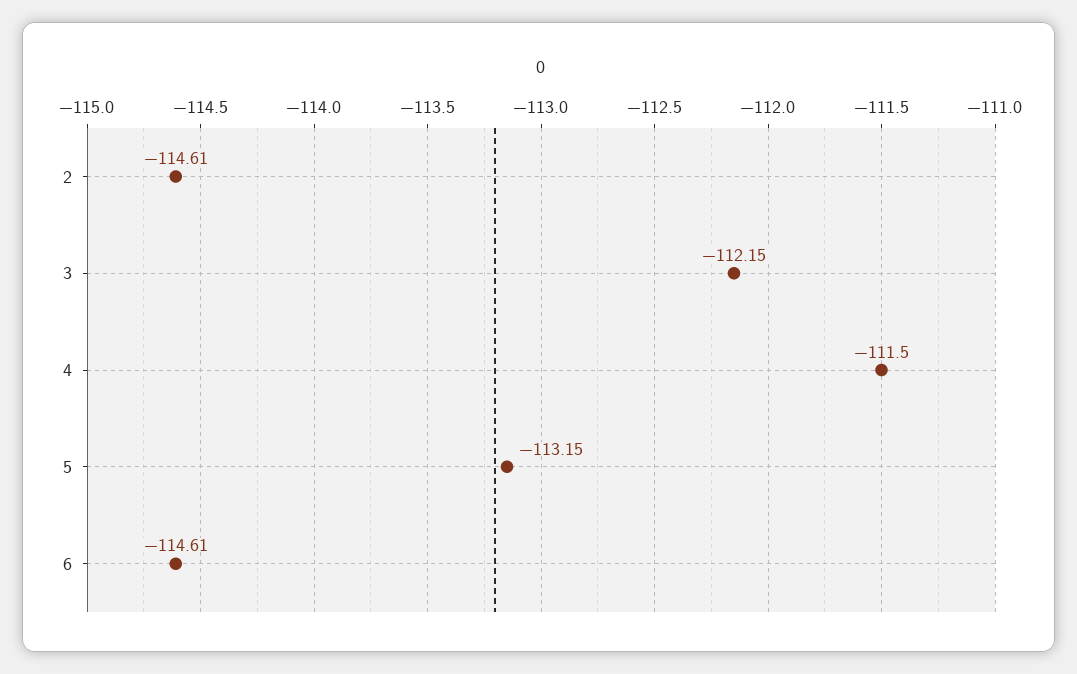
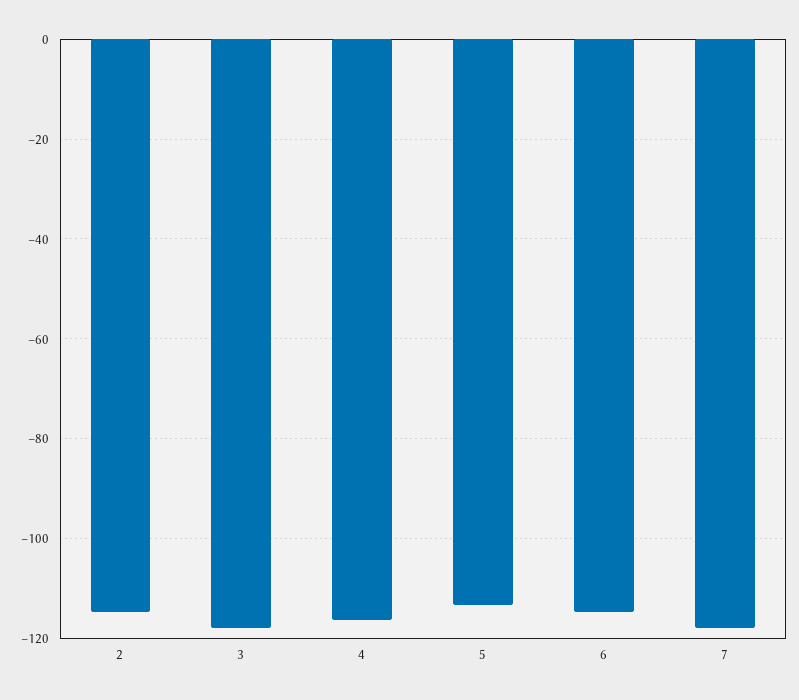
  {
    "2": -114.61,
-   "3": -112.15,
+   "3": -118,
-   "4": -111.5,
+   "4": -116,
    "5": -113.15,
-   "6": -114.61
+   "6": -114.61,
+   "7": -118
  }

